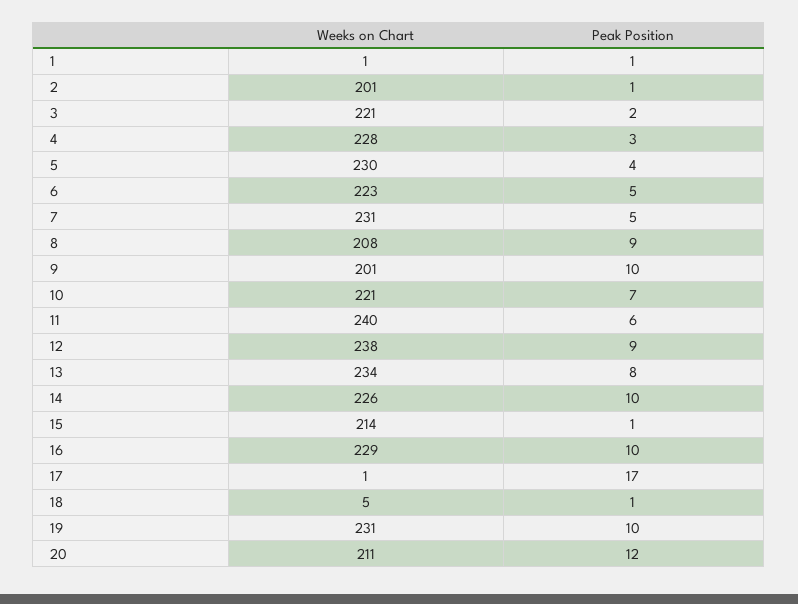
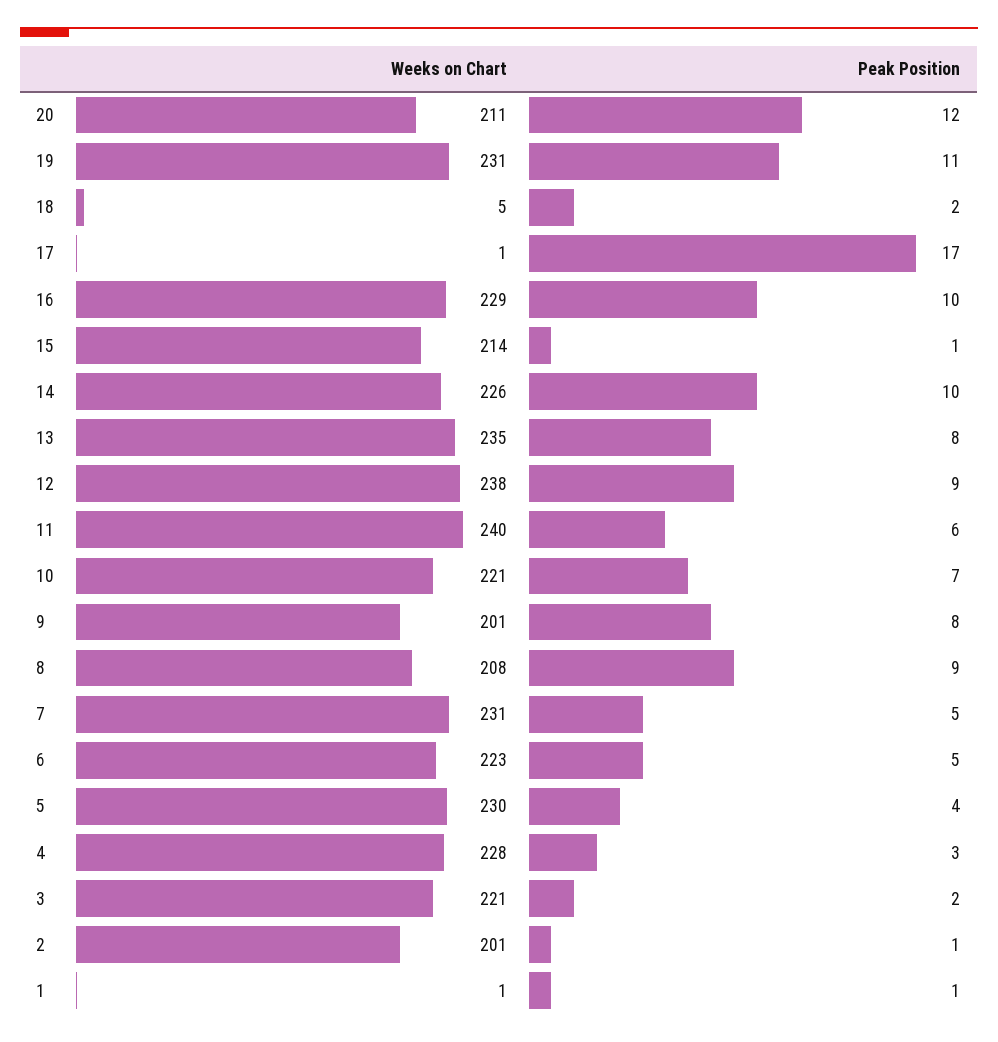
  {
    "Weeks on Chart": {
      "1": 1,
      "2": 201,
      "3": 221,
      "4": 228,
      "5": 230,
      "6": 223,
      "7": 231,
      "8": 208,
      "9": 201,
      "10": 221,
      "11": 240,
      "12": 238,
-     "13": 234,
+     "13": 235,
      "14": 226,
      "15": 214,
      "16": 229,
      "17": 1,
      "18": 5,
      "19": 231,
      "20": 211
    },
    "Peak Position": {
      "1": 1,
      "2": 1,
      "3": 2,
      "4": 3,
      "5": 4,
      "6": 5,
      "7": 5,
      "8": 9,
-     "9": 10,
+     "9": 8,
      "10": 7,
      "11": 6,
      "12": 9,
      "13": 8,
      "14": 10,
      "15": 1,
      "16": 10,
      "17": 17,
-     "18": 1,
+     "18": 2,
-     "19": 10,
+     "19": 11,
      "20": 12
    }
  }

